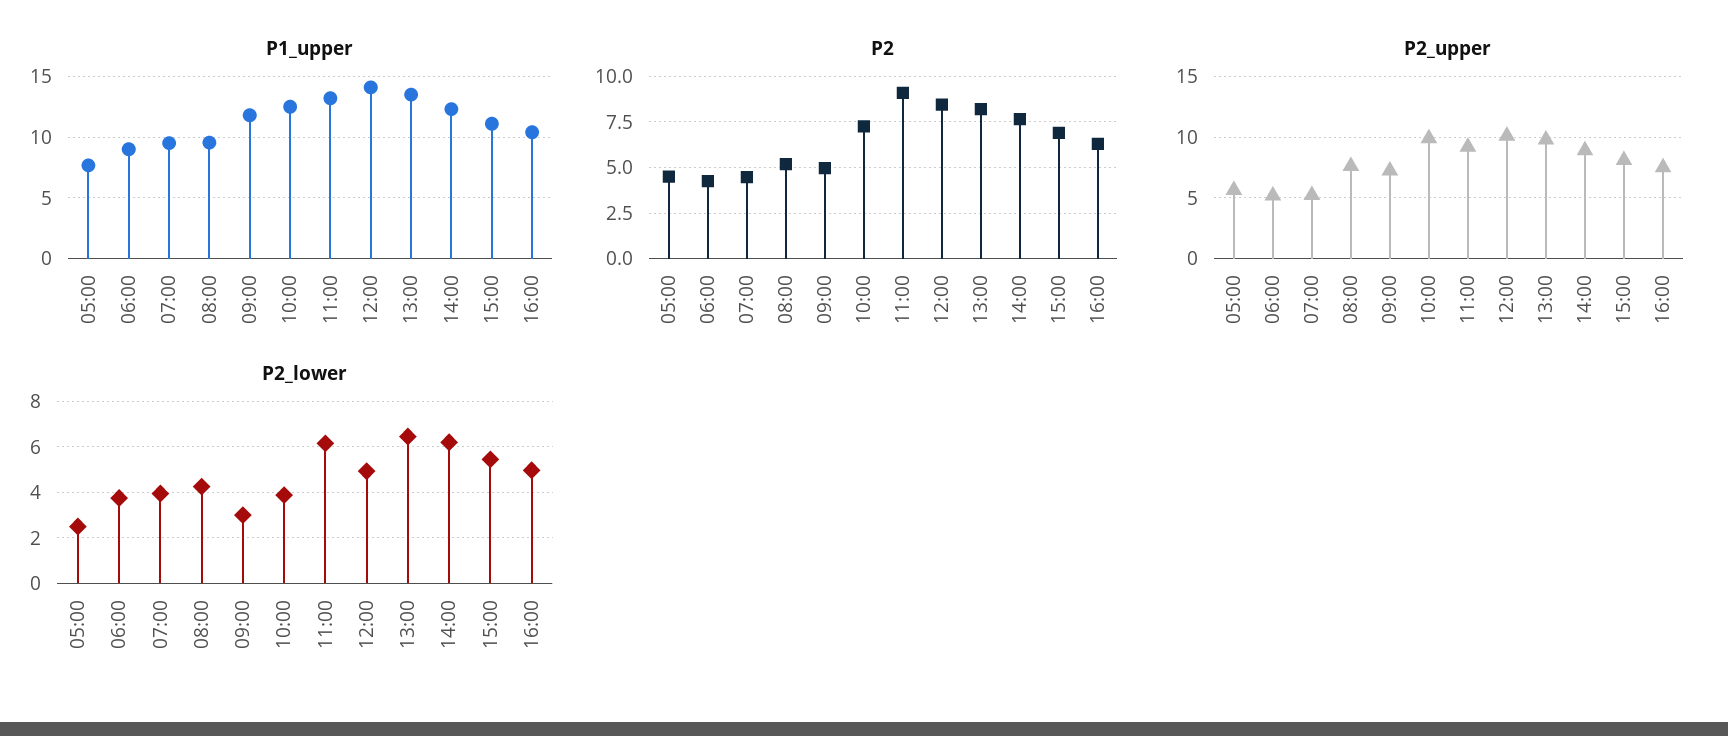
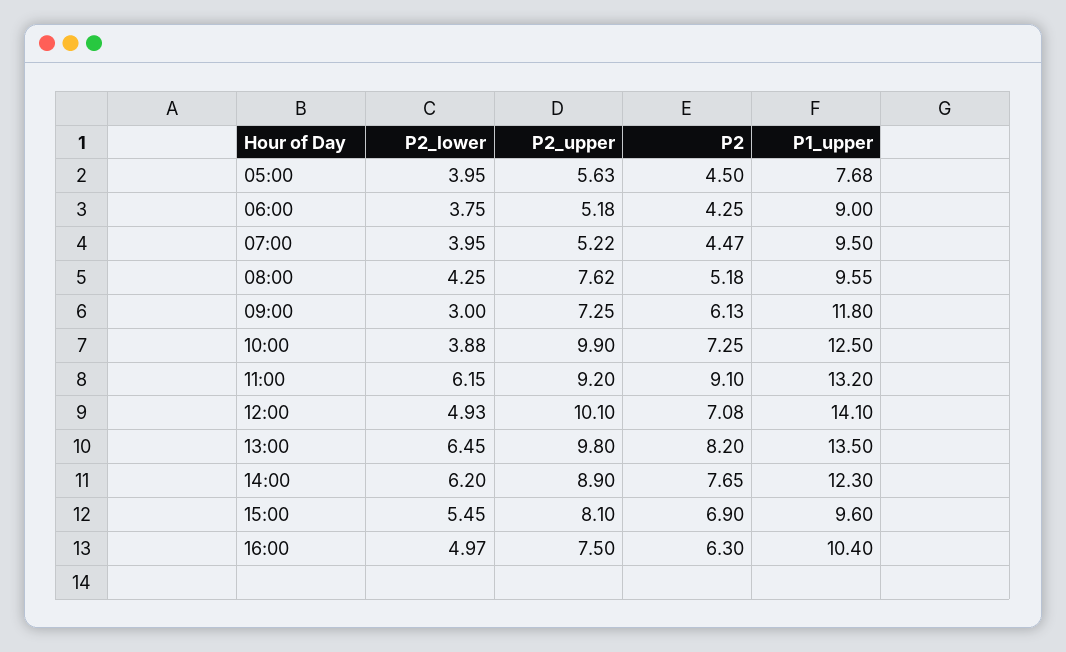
  {
    "P1_upper": {
      "05:00": 7.68,
      "06:00": 9,
      "07:00": 9.5,
      "08:00": 9.55,
      "09:00": 11.8,
      "10:00": 12.5,
      "11:00": 13.2,
      "12:00": 14.1,
      "13:00": 13.5,
      "14:00": 12.3,
-     "15:00": 11,
+     "15:00": 9.6,
      "16:00": 10.4
    },
    "P2": {
      "05:00": 4.5,
      "06:00": 4.25,
      "07:00": 4.47,
      "08:00": 5.18,
-     "09:00": 5,
+     "09:00": 6.13,
      "10:00": 7.25,
      "11:00": 9.1,
-     "12:00": 8.5,
+     "12:00": 7.08,
      "13:00": 8.2,
      "14:00": 7.65,
      "15:00": 6.9,
      "16:00": 6.3
    },
    "P2_upper": {
      "05:00": 5.63,
      "06:00": 5.18,
      "07:00": 5.22,
      "08:00": 7.62,
      "09:00": 7.25,
      "10:00": 9.9,
      "11:00": 9.2,
      "12:00": 10.1,
      "13:00": 9.8,
      "14:00": 8.9,
      "15:00": 8.1,
      "16:00": 7.5
    },
    "P2_lower": {
-     "05:00": 2.5,
+     "05:00": 3.95,
      "06:00": 3.75,
      "07:00": 3.95,
      "08:00": 4.25,
      "09:00": 3,
      "10:00": 3.88,
      "11:00": 6.15,
      "12:00": 4.93,
      "13:00": 6.45,
      "14:00": 6.2,
      "15:00": 5.45,
      "16:00": 4.97
    }
  }

